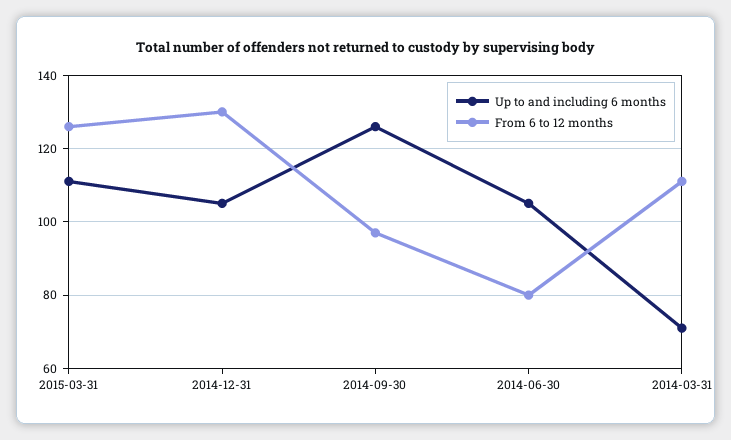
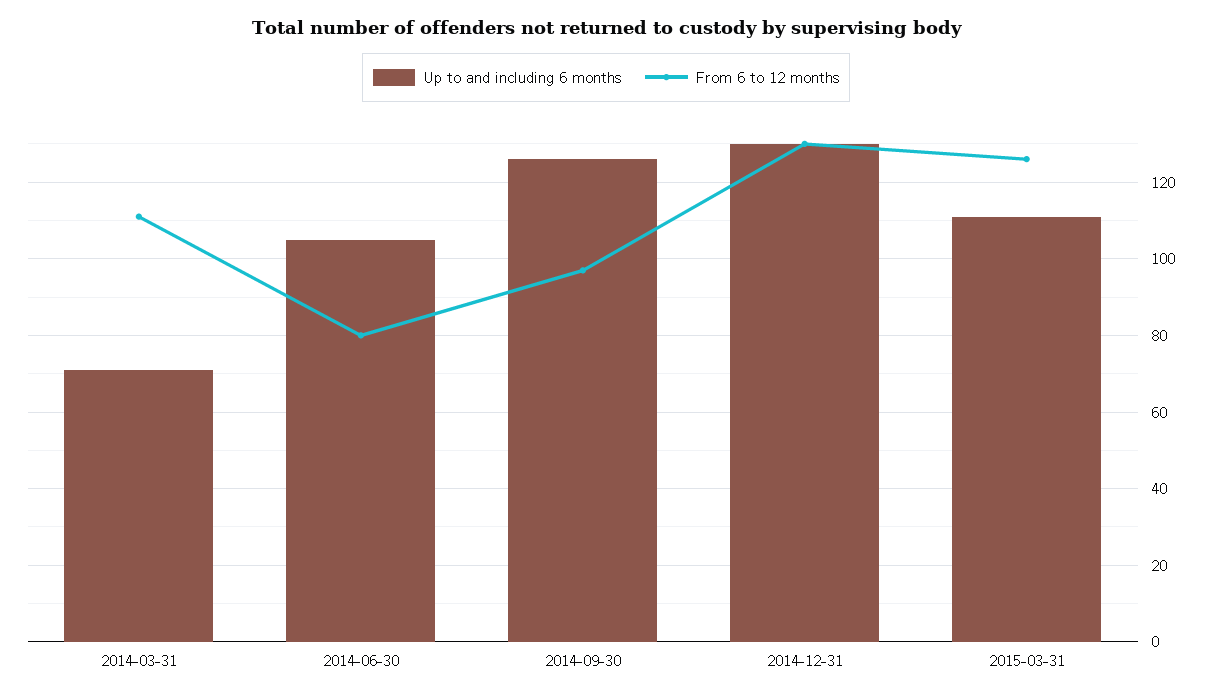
  {
    "Up to and including 6 months": {
      "2015-03-31": 110,
-     "2014-12-31": 105,
+     "2014-12-31": 130,
      "2014-09-30": 125,
      "2014-06-30": 105,
      "2014-03-31": 70
    },
    "From 6 to 12 months": {
      "2015-03-31": 125,
      "2014-12-31": 130,
      "2014-09-30": 95,
      "2014-06-30": 80,
      "2014-03-31": 110
    }
  }

